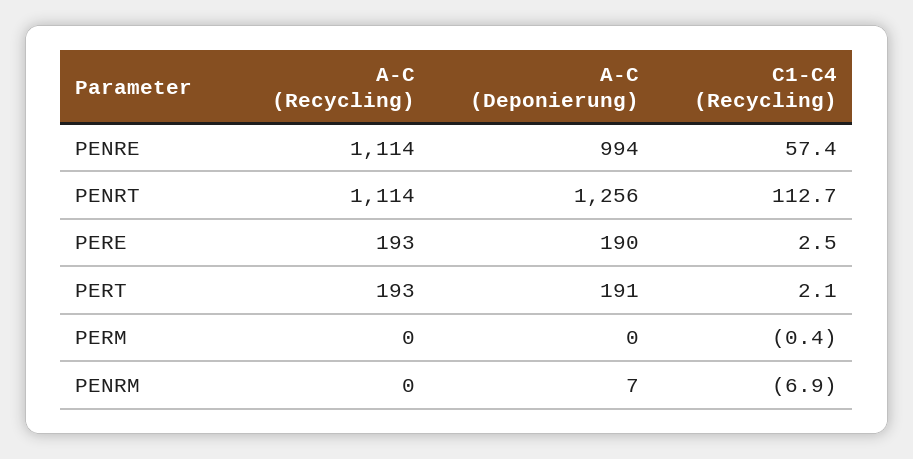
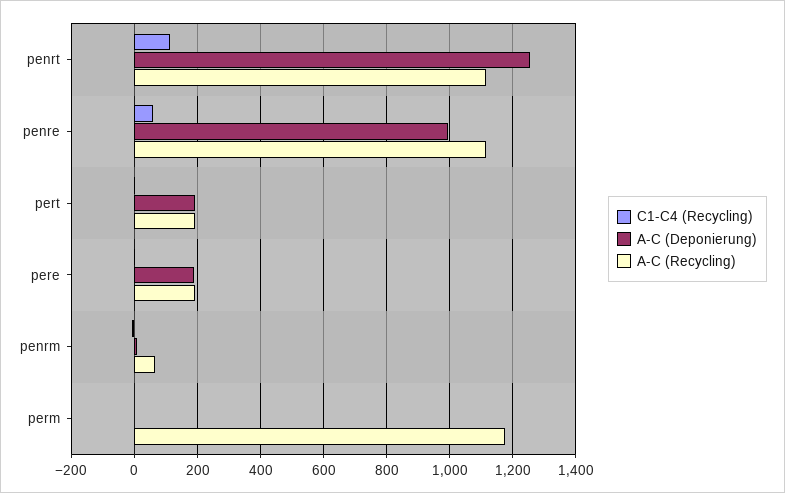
  {
    "A-C (Recycling)": {
      "PENRE": 1114,
      "PENRT": 1114,
      "PERE": 193,
      "PERT": 193,
-     "PERM": 0,
+     "PERM": 1180,
-     "PENRM": 0
+     "PENRM": 60
    },
    "A-C (Deponierung)": {
      "PENRE": 994,
      "PENRT": 1256,
      "PERE": 190,
      "PERT": 191,
      "PERM": 0,
      "PENRM": 7
    },
    "C1-C4 (Recycling)": {
      "PENRE": 57.4,
      "PENRT": 112.7,
      "PERE": 2.5,
      "PERT": 2.1,
      "PERM": -0.4,
      "PENRM": -6.9
    }
  }

